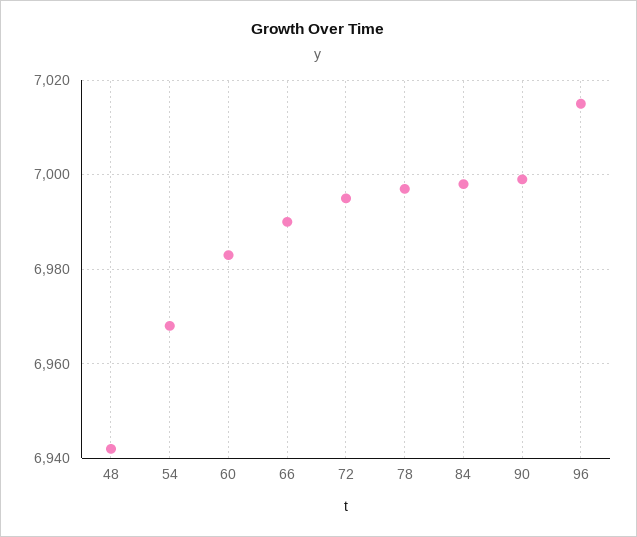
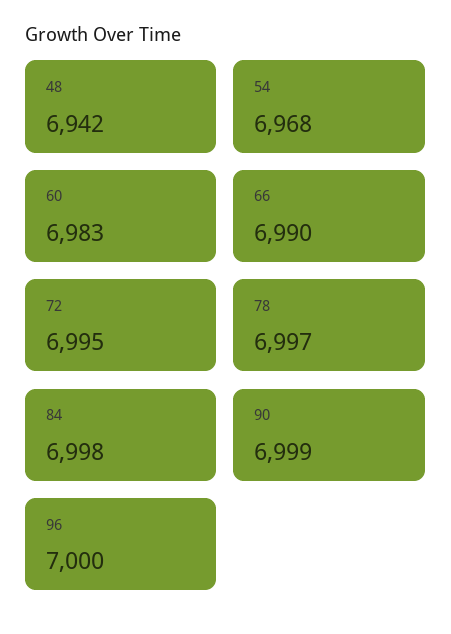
  {
    "48": 6942,
    "54": 6968,
    "60": 6983,
    "66": 6990,
    "72": 6995,
    "78": 6997,
    "84": 6998,
    "90": 6999,
-   "96": 7015
+   "96": 7000
  }

